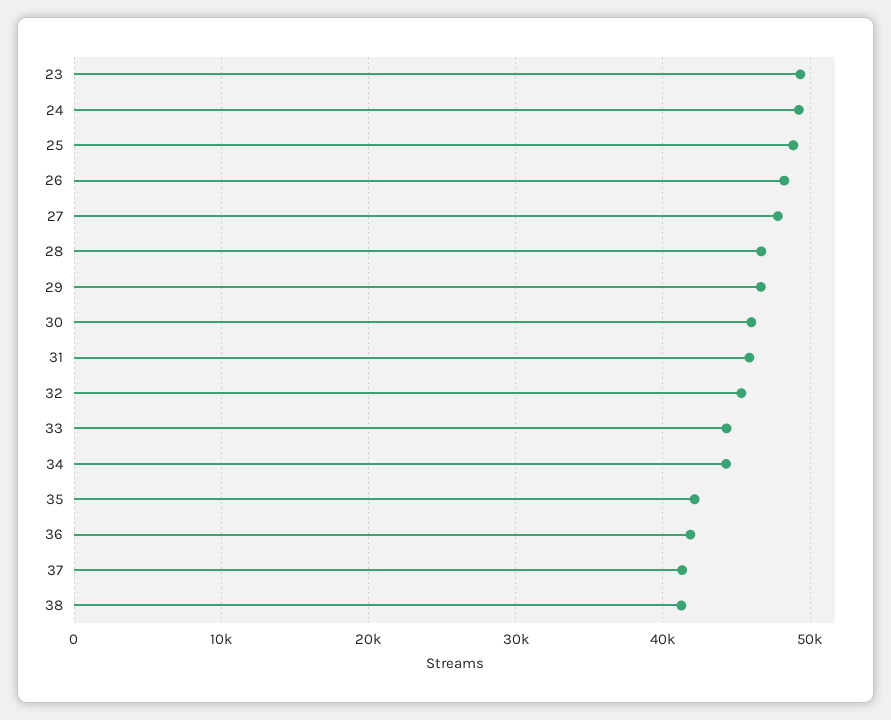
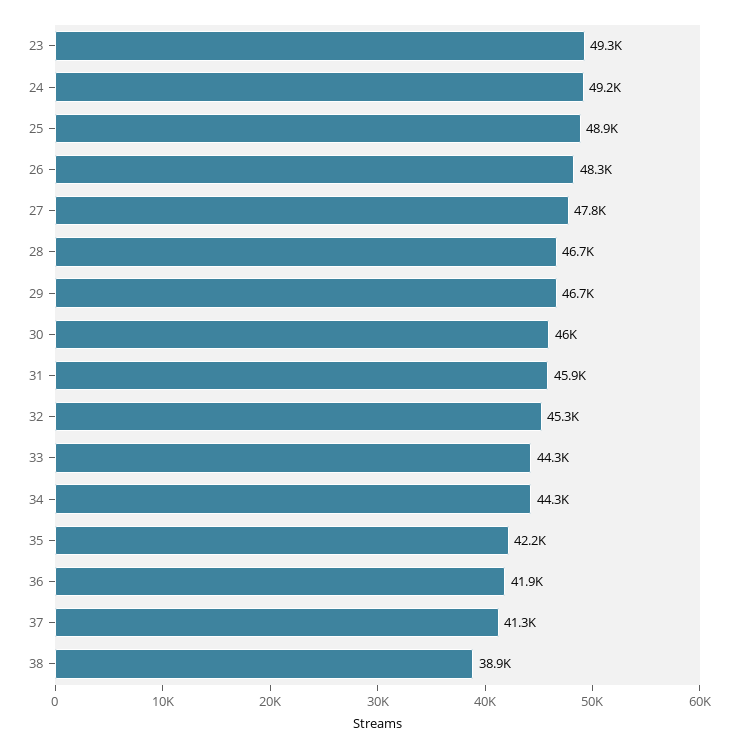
  {
    "23": 49300,
    "24": 49200,
    "25": 48900,
    "26": 48300,
    "27": 47800,
    "28": 46700,
    "29": 46700,
    "30": 46000,
    "31": 45900,
    "32": 45300,
    "33": 44300,
    "34": 44300,
    "35": 42200,
    "36": 41900,
    "37": 41300,
-   "38": 41000
+   "38": 38900
  }

